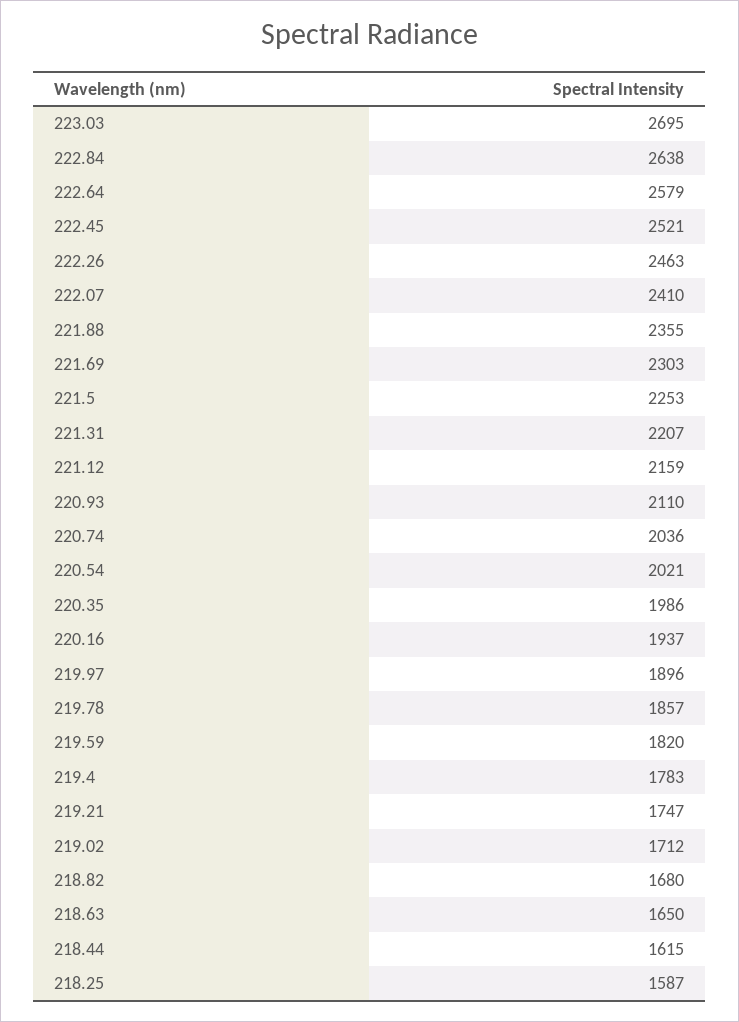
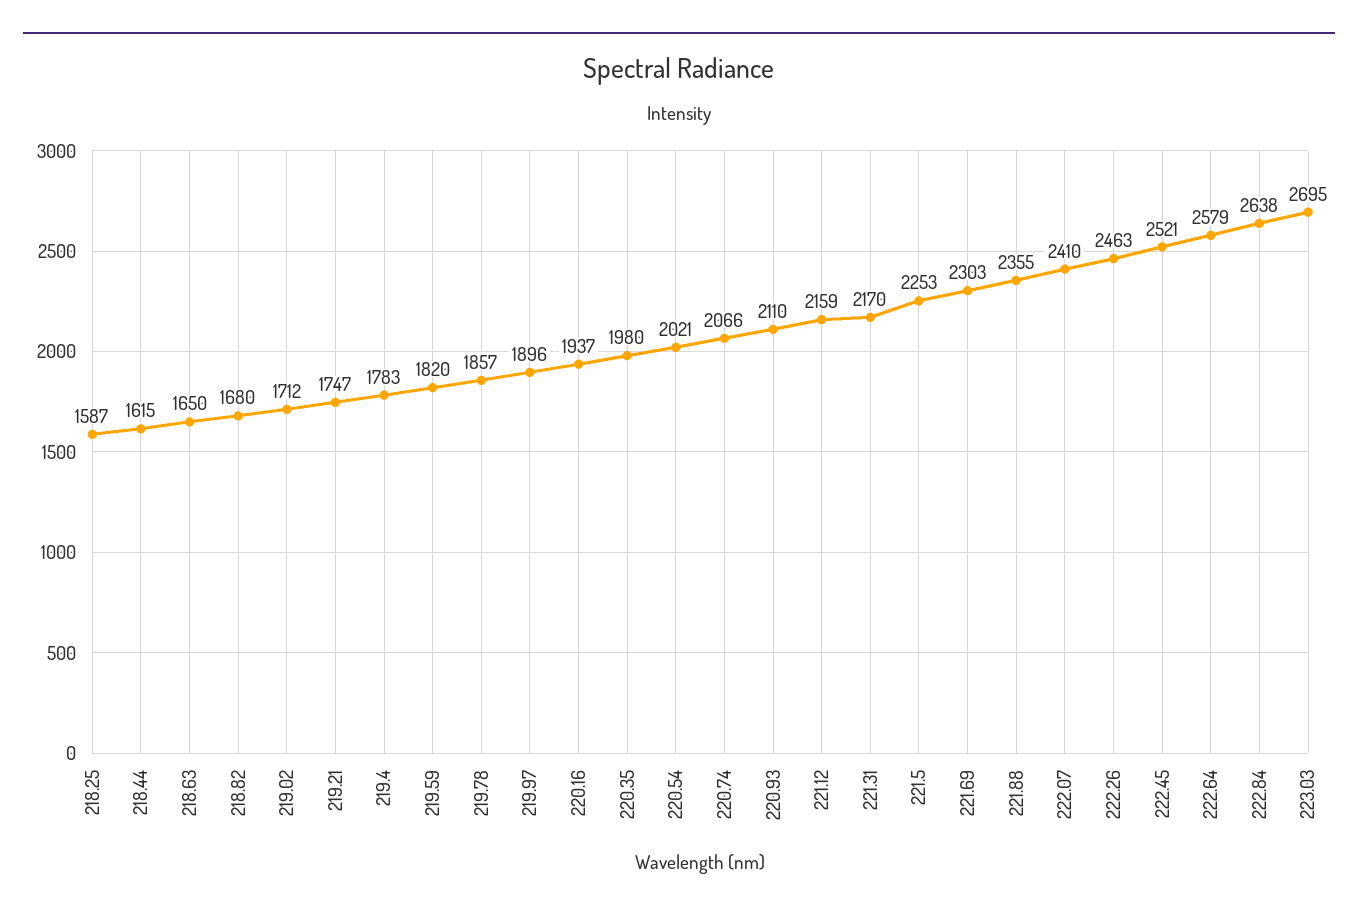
  {
    "223.03": 2695,
    "222.84": 2638,
    "222.64": 2579,
    "222.45": 2521,
    "222.26": 2463,
    "222.07": 2410,
    "221.88": 2355,
    "221.69": 2303,
    "221.5": 2253,
-   "221.31": 2207,
+   "221.31": 2170,
    "221.12": 2159,
    "220.93": 2110,
-   "220.74": 2036,
+   "220.74": 2066,
    "220.54": 2021,
-   "220.35": 1986,
+   "220.35": 1980,
    "220.16": 1937,
    "219.97": 1896,
    "219.78": 1857,
    "219.59": 1820,
    "219.4": 1783,
    "219.21": 1747,
    "219.02": 1712,
    "218.82": 1680,
    "218.63": 1650,
    "218.44": 1615,
    "218.25": 1587
  }

